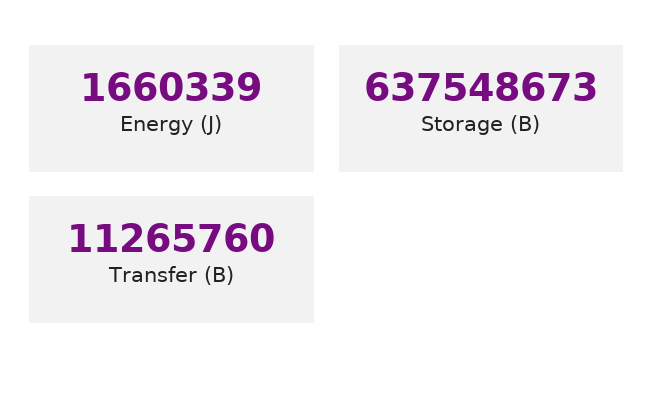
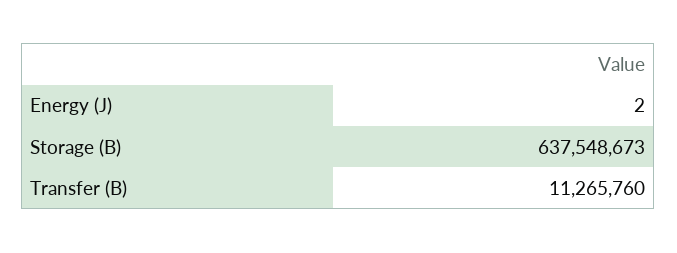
  {
-   "Energy (J)": 1660339,
+   "Energy (J)": 2,
    "Storage (B)": 637548673,
    "Transfer (B)": 11265760
  }

